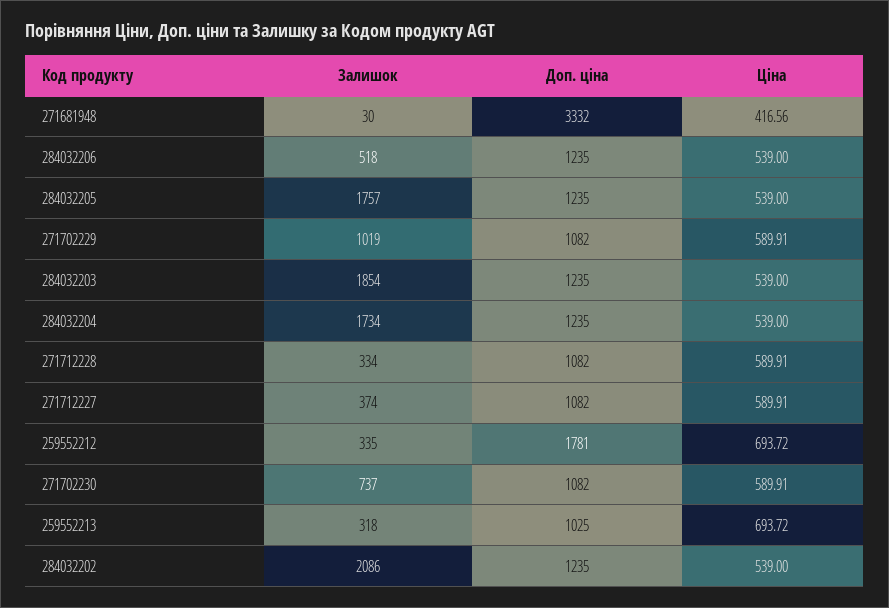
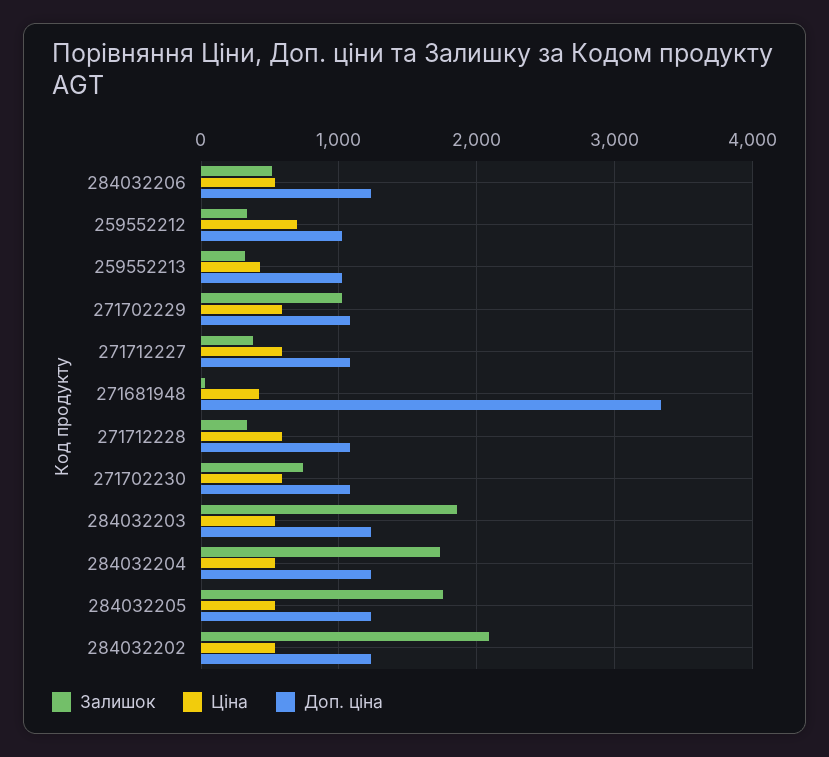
  {
    "Залишок": {
      "271681948": 30,
      "284032206": 518,
      "284032205": 1757,
      "271702229": 1019,
      "284032203": 1854,
      "284032204": 1734,
      "271712228": 334,
      "271712227": 374,
      "259552212": 335,
      "271702230": 737,
      "259552213": 318,
      "284032202": 2086
    },
    "Доп. ціна": {
      "271681948": 3332,
      "284032206": 1235,
      "284032205": 1235,
      "271702229": 1082,
      "284032203": 1235,
      "284032204": 1235,
      "271712228": 1082,
      "271712227": 1082,
-     "259552212": 1781,
+     "259552212": 1000,
      "271702230": 1082,
      "259552213": 1025,
      "284032202": 1235
    },
    "Ціна": {
      "271681948": 416.56,
      "284032206": 539,
      "284032205": 539,
      "271702229": 589.91,
      "284032203": 539,
      "284032204": 539,
      "271712228": 589.91,
      "271712227": 589.91,
      "259552212": 693.72,
      "271702230": 589.91,
-     "259552213": 693.72,
+     "259552213": 400,
      "284032202": 539
    }
  }

